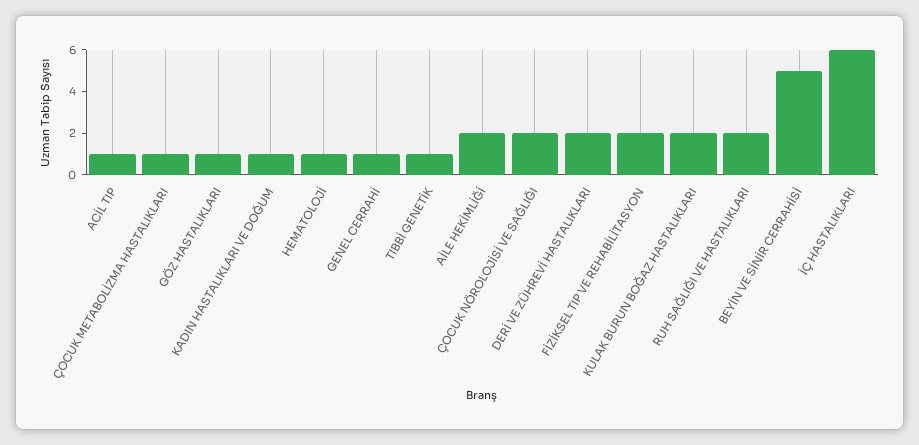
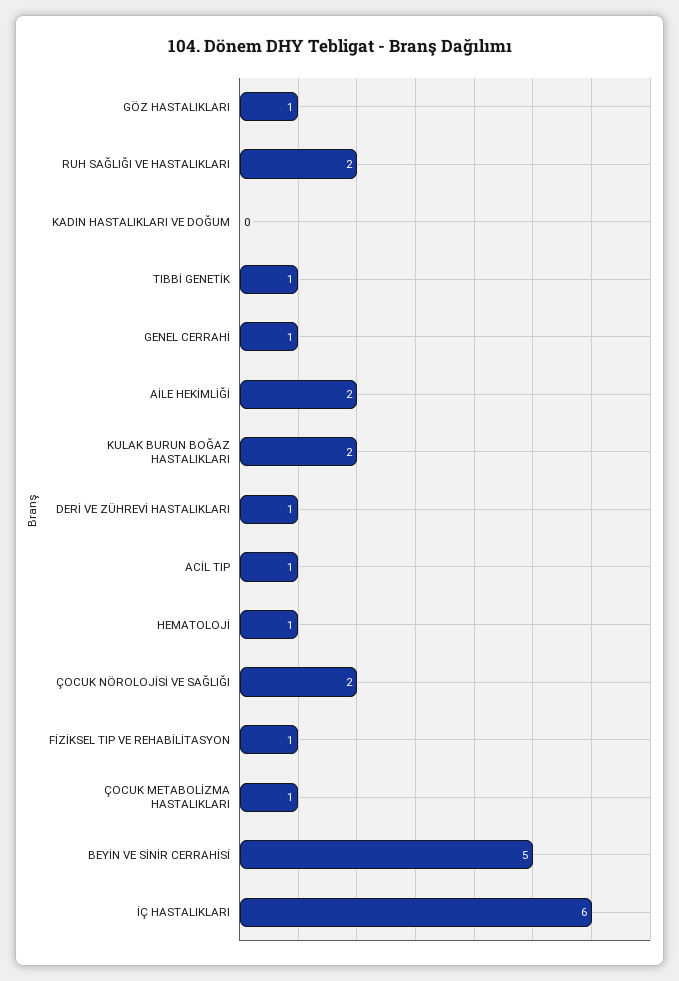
  {
    "ACİL TIP": 1,
    "ÇOCUK METABOLİZMA HASTALIKLARI": 1,
    "GÖZ HASTALIKLARI": 1,
-   "KADIN HASTALIKLARI VE DOĞUM": 1,
+   "KADIN HASTALIKLARI VE DOĞUM": 0,
    "HEMATOLOJİ": 1,
    "GENEL CERRAHİ": 1,
    "TIBBİ GENETİK": 1,
    "AİLE HEKİMLİĞİ": 2,
    "ÇOCUK NÖROLOJİSİ VE SAĞLIĞI": 2,
-   "DERİ VE ZÜHREVİ HASTALIKLARI": 2,
+   "DERİ VE ZÜHREVİ HASTALIKLARI": 1,
-   "FİZİKSEL TIP VE REHABİLİTASYON": 2,
+   "FİZİKSEL TIP VE REHABİLİTASYON": 1,
    "KULAK BURUN BOĞAZ HASTALIKLARI": 2,
    "RUH SAĞLIĞI VE HASTALIKLARI": 2,
    "BEYİN VE SİNİR CERRAHİSİ": 5,
    "İÇ HASTALIKLARI": 6
  }

